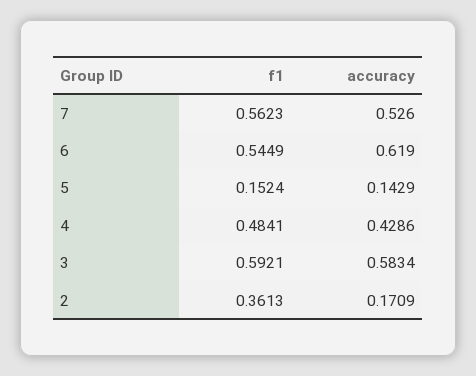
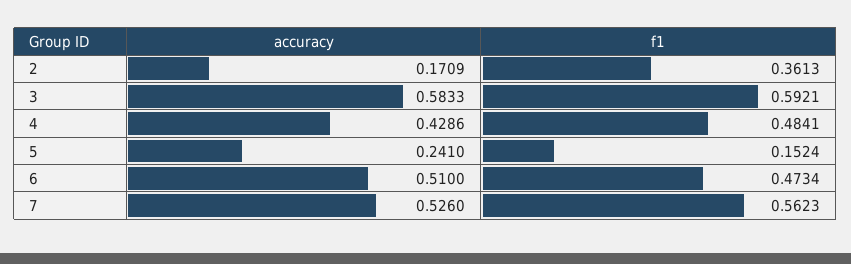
  {
    "f1": {
      "7": 0.5623,
-     "6": 0.5449,
+     "6": 0.4734,
      "5": 0.1524,
      "4": 0.4841,
      "3": 0.5921,
      "2": 0.3613
    },
    "accuracy": {
      "7": 0.526,
-     "6": 0.619,
+     "6": 0.51,
-     "5": 0.1429,
+     "5": 0.241,
      "4": 0.4286,
-     "3": 0.5834,
+     "3": 0.5833,
      "2": 0.1709
    }
  }

